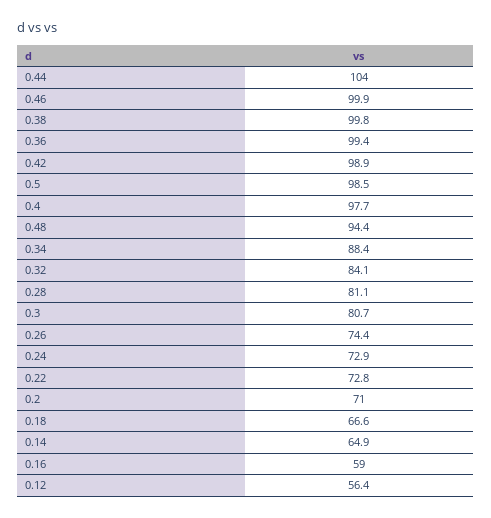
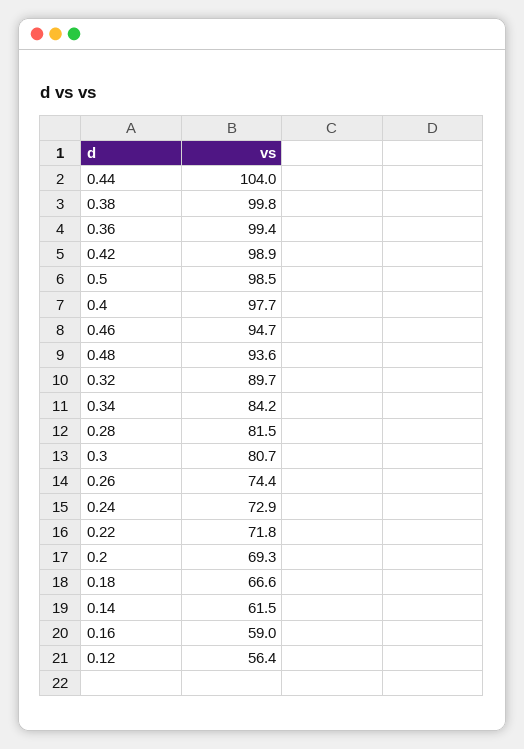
  {
    "0.44": 104,
-   "0.46": 99.9,
+   "0.46": 94.7,
    "0.38": 99.8,
    "0.36": 99.4,
    "0.42": 98.9,
    "0.5": 98.5,
    "0.4": 97.7,
-   "0.48": 94.4,
+   "0.48": 93.6,
-   "0.34": 88.4,
+   "0.34": 84.2,
-   "0.32": 84.1,
+   "0.32": 89.7,
-   "0.28": 81.1,
+   "0.28": 81.5,
    "0.3": 80.7,
    "0.26": 74.4,
    "0.24": 72.9,
-   "0.22": 72.8,
+   "0.22": 71.8,
-   "0.2": 71,
+   "0.2": 69.3,
    "0.18": 66.6,
-   "0.14": 64.9,
+   "0.14": 61.5,
    "0.16": 59,
    "0.12": 56.4
  }

